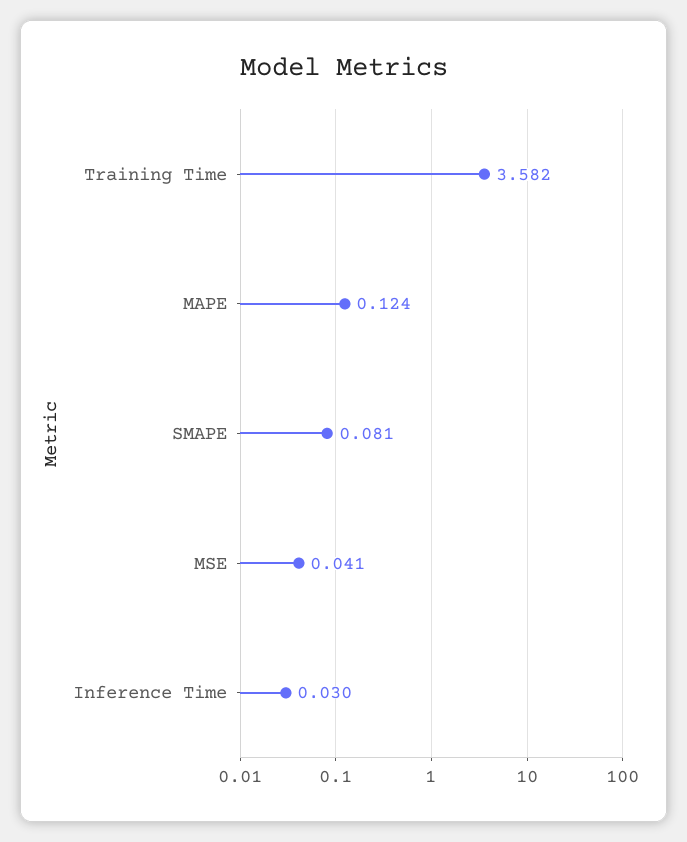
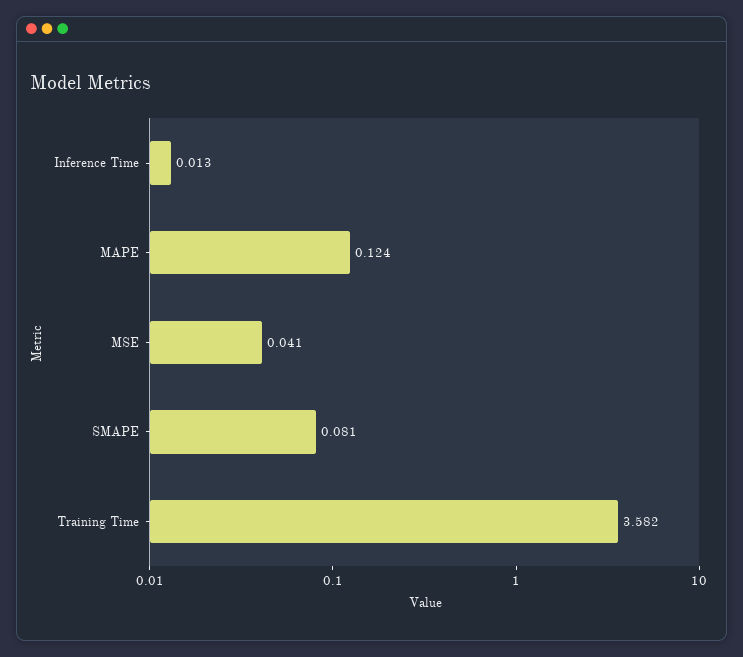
  {
    "Training Time": 3.582,
    "MAPE": 0.124,
    "SMAPE": 0.081,
    "MSE": 0.041,
-   "Inference Time": 0.03
+   "Inference Time": 0.013
  }

